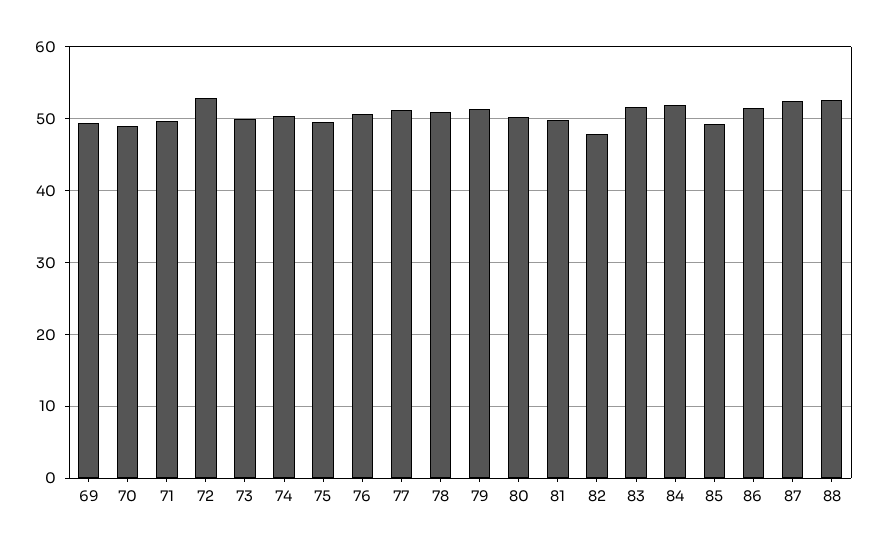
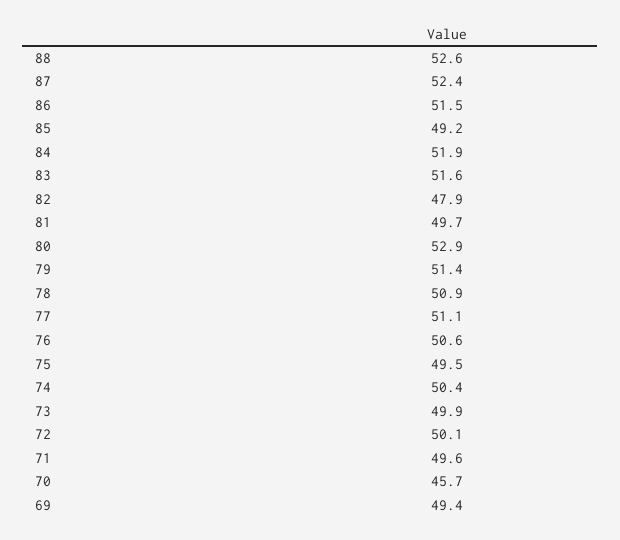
  {
    "69": 49.4,
-   "70": 49,
+   "70": 45.7,
    "71": 49.6,
-   "72": 53,
+   "72": 50.1,
    "73": 49.9,
    "74": 50.4,
    "75": 49.5,
    "76": 50.6,
    "77": 51.1,
    "78": 50.9,
    "79": 51.4,
-   "80": 50,
+   "80": 52.9,
    "81": 49.7,
    "82": 47.9,
    "83": 51.6,
    "84": 51.9,
    "85": 49.2,
    "86": 51.5,
    "87": 52.4,
    "88": 52.6
  }

